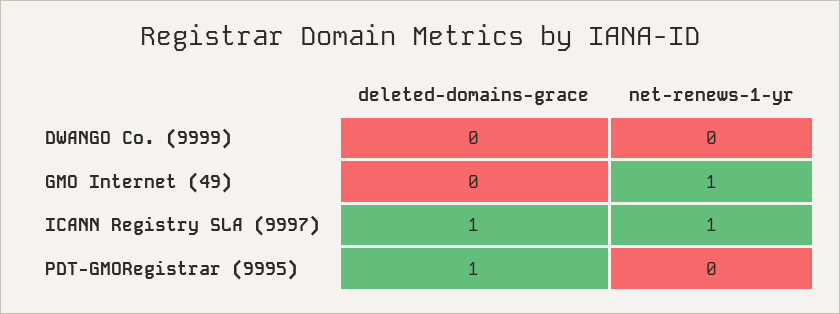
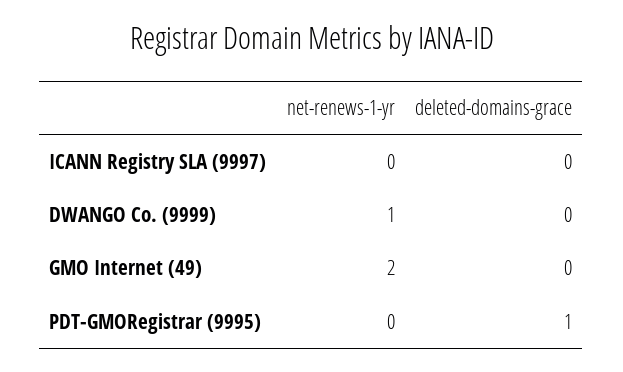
  {
    "deleted-domains-grace": {
      "DWANGO Co. (9999)": 0,
      "GMO Internet (49)": 0,
-     "ICANN Registry SLA (9997)": 1,
+     "ICANN Registry SLA (9997)": 0,
      "PDT-GMORegistrar (9995)": 1
    },
    "net-renews-1-yr": {
-     "DWANGO Co. (9999)": 0,
+     "DWANGO Co. (9999)": 1,
-     "GMO Internet (49)": 1,
+     "GMO Internet (49)": 2,
-     "ICANN Registry SLA (9997)": 1,
+     "ICANN Registry SLA (9997)": 0,
      "PDT-GMORegistrar (9995)": 0
    }
  }

